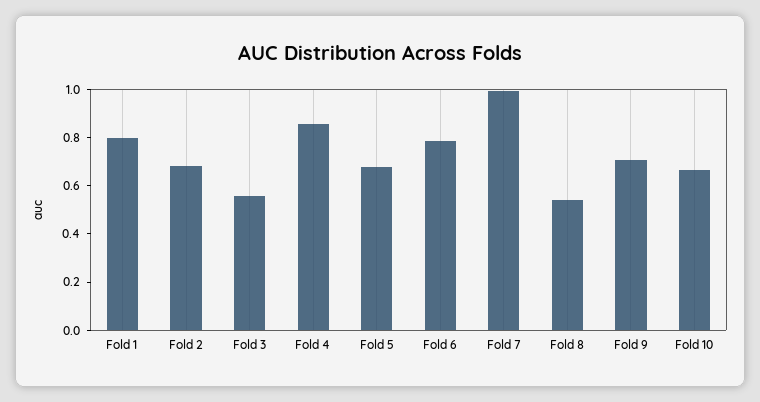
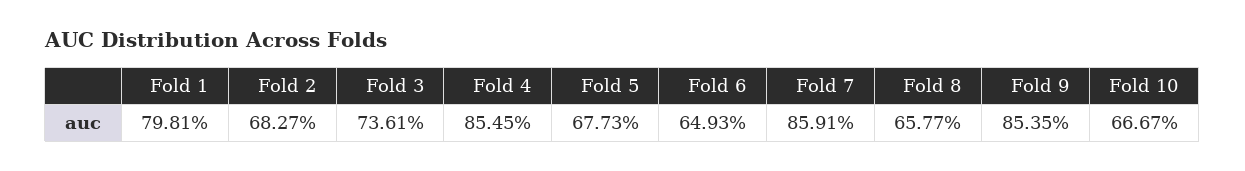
  {
    "Fold 1": 0.7981,
    "Fold 2": 0.6827,
-   "Fold 3": 0.55,
+   "Fold 3": 0.7361,
    "Fold 4": 0.8545,
    "Fold 5": 0.6773,
-   "Fold 6": 0.8,
+   "Fold 6": 0.6493,
-   "Fold 7": 1,
+   "Fold 7": 0.8591,
-   "Fold 8": 0.55,
+   "Fold 8": 0.6577,
-   "Fold 9": 0.7,
+   "Fold 9": 0.8535,
    "Fold 10": 0.6667
  }

